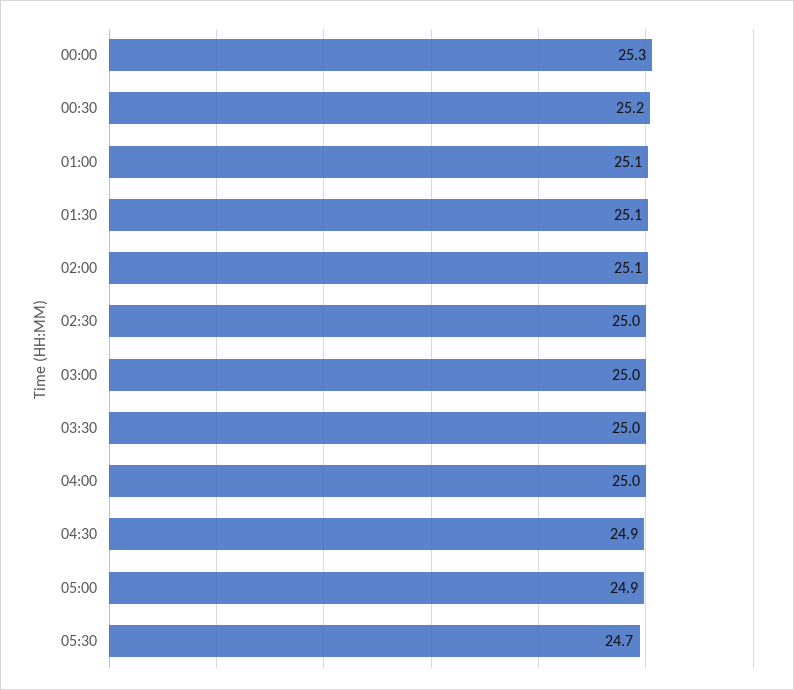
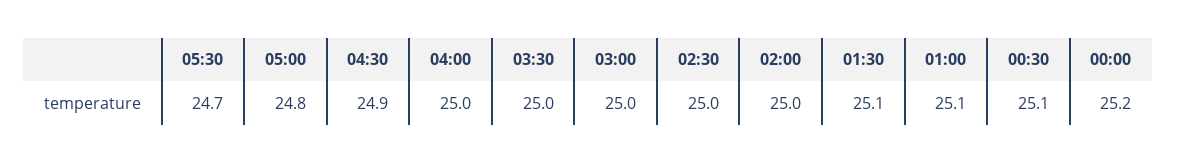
  {
-   "00:00": 25.3,
+   "00:00": 25.2,
-   "00:30": 25.2,
+   "00:30": 25.1,
    "01:00": 25.1,
    "01:30": 25.1,
-   "02:00": 25.1,
+   "02:00": 25,
    "02:30": 25,
    "03:00": 25,
    "03:30": 25,
    "04:00": 25,
    "04:30": 24.9,
-   "05:00": 24.9,
+   "05:00": 24.8,
    "05:30": 24.7
  }

